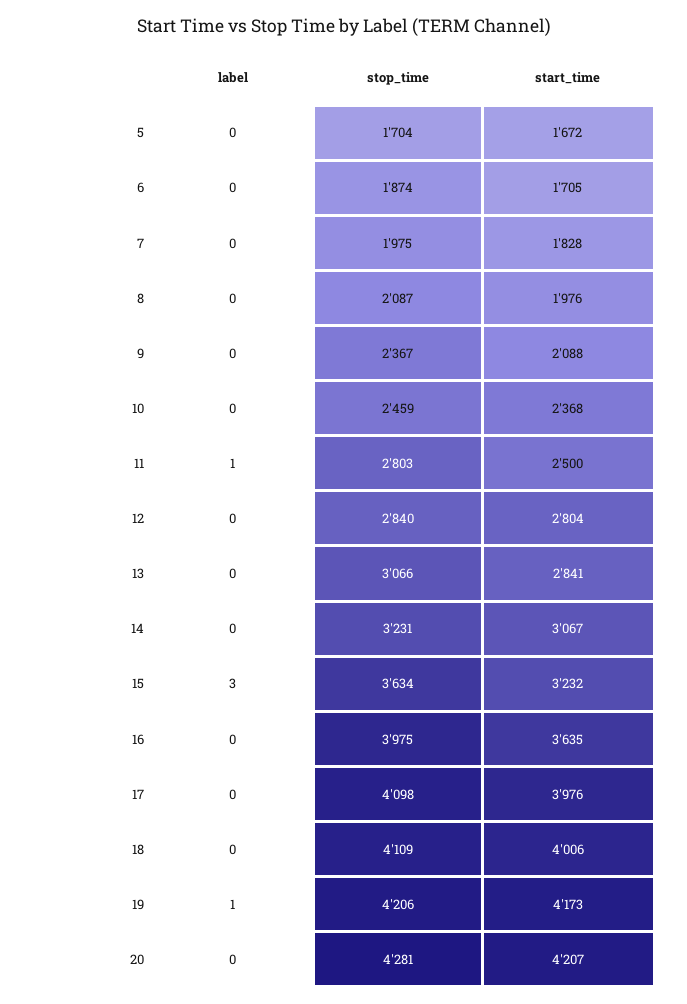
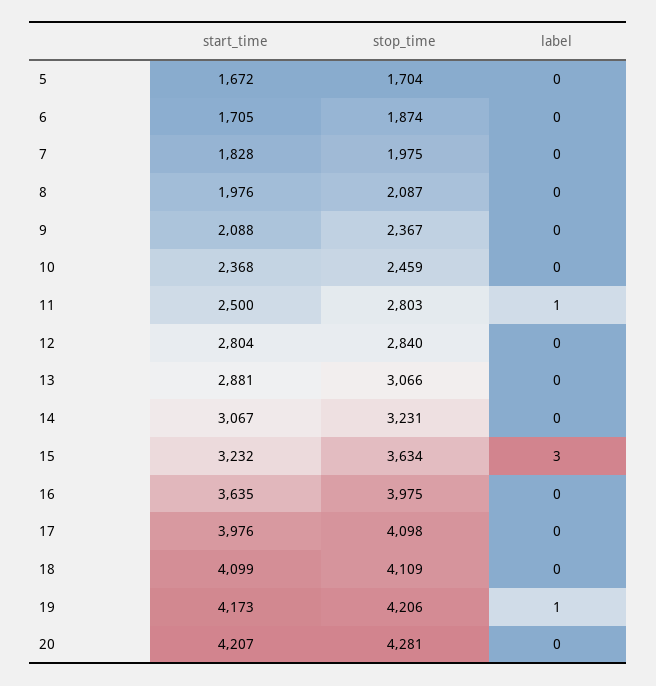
  {
    "label": {
      "5": 0,
      "6": 0,
      "7": 0,
      "8": 0,
      "9": 0,
      "10": 0,
      "11": 1,
      "12": 0,
      "13": 0,
      "14": 0,
      "15": 3,
      "16": 0,
      "17": 0,
      "18": 0,
      "19": 1,
      "20": 0
    },
    "stop_time": {
      "5": 1704,
      "6": 1874,
      "7": 1975,
      "8": 2087,
      "9": 2367,
      "10": 2459,
      "11": 2803,
      "12": 2840,
      "13": 3066,
      "14": 3231,
      "15": 3634,
      "16": 3975,
      "17": 4098,
      "18": 4109,
      "19": 4206,
      "20": 4281
    },
    "start_time": {
      "5": 1672,
      "6": 1705,
      "7": 1828,
      "8": 1976,
      "9": 2088,
      "10": 2368,
      "11": 2500,
      "12": 2804,
-     "13": 2841,
+     "13": 2881,
      "14": 3067,
      "15": 3232,
      "16": 3635,
      "17": 3976,
-     "18": 4006,
+     "18": 4099,
      "19": 4173,
      "20": 4207
    }
  }

